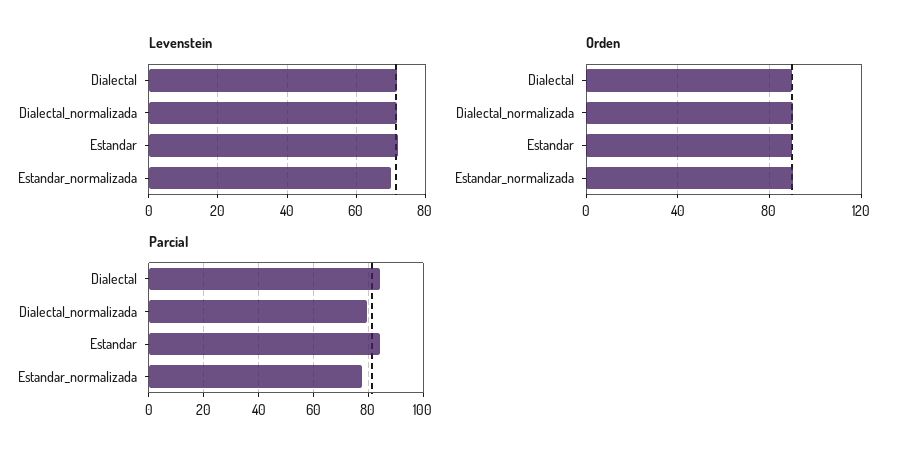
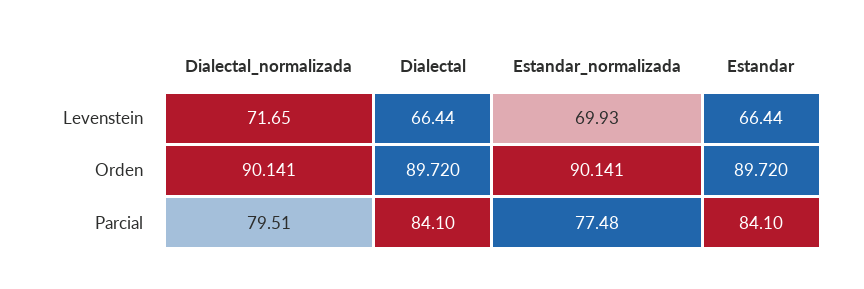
  {
    "Levenstein": {
-     "Dialectal": 72,
+     "Dialectal": 66.44,
      "Dialectal_normalizada": 71.65,
-     "Estandar": 72,
+     "Estandar": 66.44,
      "Estandar_normalizada": 69.93
    },
    "Orden": {
      "Dialectal": 89.72,
      "Dialectal_normalizada": 90.141,
      "Estandar": 89.72,
      "Estandar_normalizada": 90.141
    },
    "Parcial": {
      "Dialectal": 84.1,
      "Dialectal_normalizada": 79.51,
      "Estandar": 84.1,
      "Estandar_normalizada": 77.48
    }
  }

